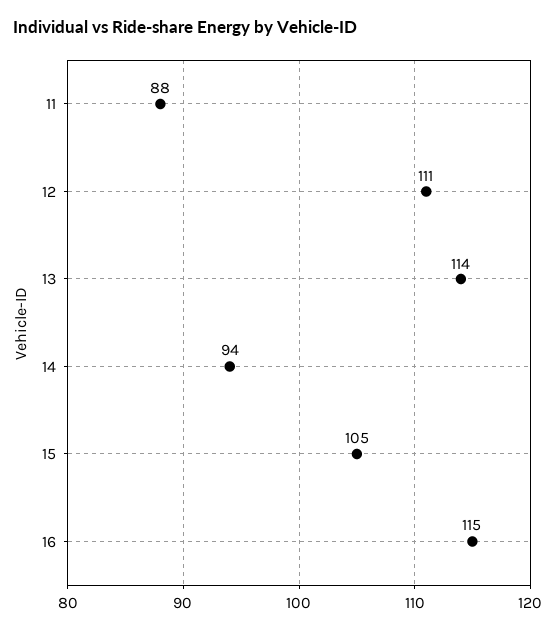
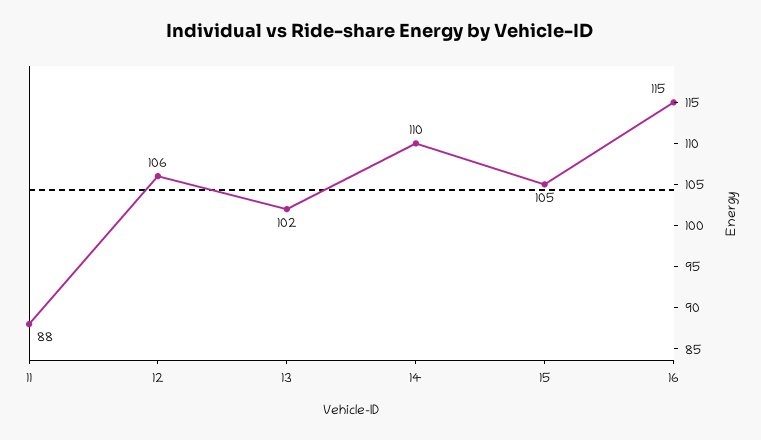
  {
    "11": 88,
-   "12": 111,
+   "12": 106,
-   "13": 114,
+   "13": 102,
-   "14": 94,
+   "14": 110,
    "15": 105,
    "16": 115
  }

